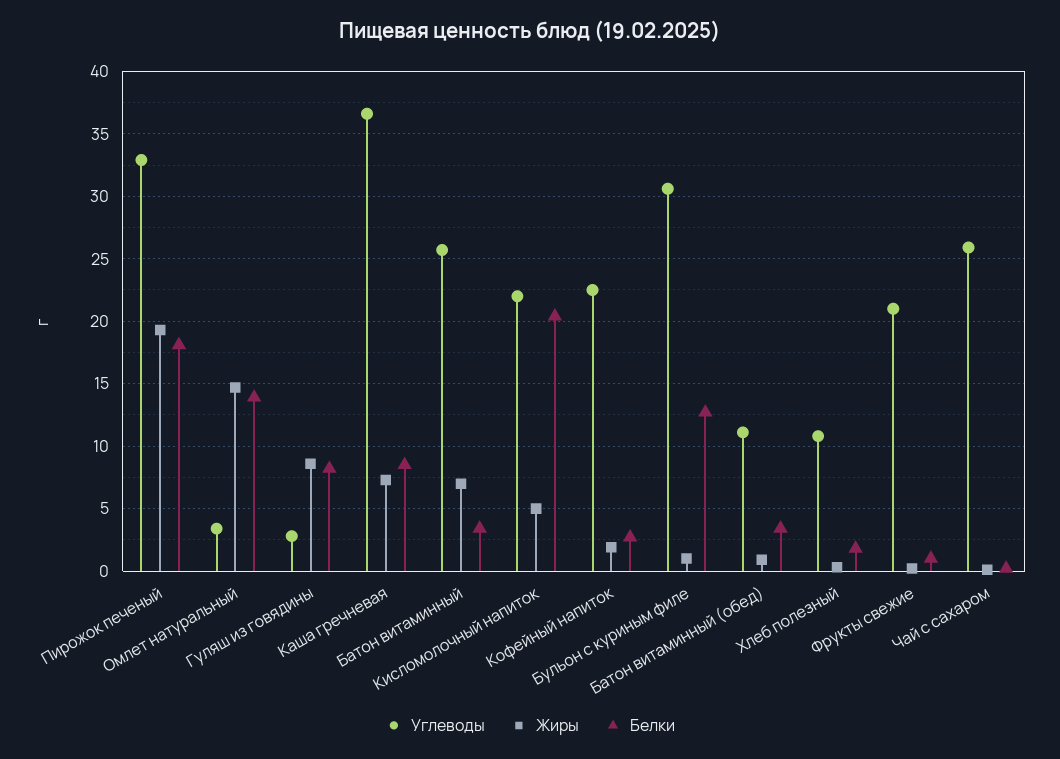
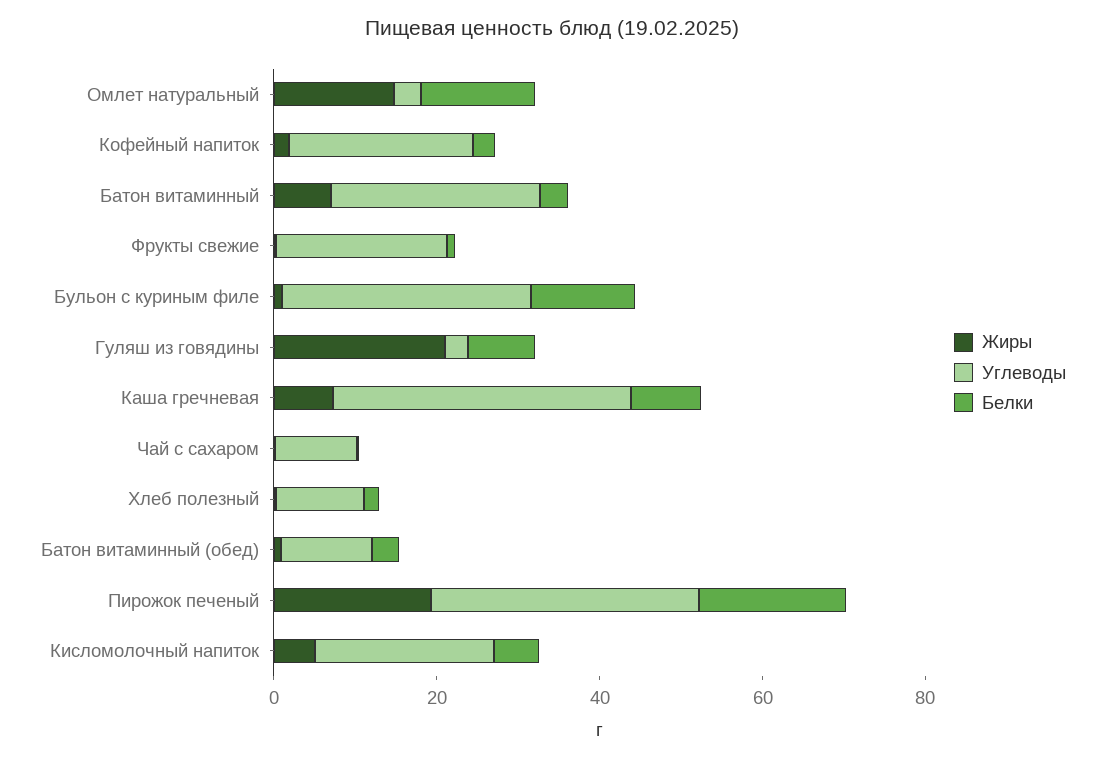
  {
    "Углеводы": {
      "Пирожок печеный": 33,
      "Омлет натуральный": 3.5,
      "Гуляш из говядины": 3,
      "Каша гречневая": 36.5,
      "Батон витаминный": 25.5,
      "Кисломолочный напиток": 22,
      "Кофейный напиток": 22.5,
      "Бульон с куриным филе": 30.5,
      "Батон витаминный (обед)": 11,
      "Хлеб полезный": 11,
      "Фрукты свежие": 21,
-     "Чай с сахаром": 26
+     "Чай с сахаром": 10
    },
    "Жиры": {
      "Пирожок печеный": 19.5,
      "Омлет натуральный": 14.5,
-     "Гуляш из говядины": 8.5,
+     "Гуляш из говядины": 20,
      "Каша гречневая": 7.5,
      "Батон витаминный": 7,
      "Кисломолочный напиток": 5,
      "Кофейный напиток": 2,
      "Бульон с куриным филе": 1,
      "Батон витаминный (обед)": 1,
      "Хлеб полезный": 0.5,
      "Фрукты свежие": 0,
      "Чай с сахаром": 0
    },
    "Белки": {
      "Пирожок печеный": 18,
      "Омлет натуральный": 14,
      "Гуляш из говядины": 8,
      "Каша гречневая": 8.5,
      "Батон витаминный": 3.5,
-     "Кисломолочный напиток": 20.5,
+     "Кисломолочный напиток": 5,
      "Кофейный напиток": 2.5,
      "Бульон с куриным филе": 12.5,
      "Батон витаминный (обед)": 3.5,
      "Хлеб полезный": 2,
      "Фрукты свежие": 1,
      "Чай с сахаром": 0
    }
  }

